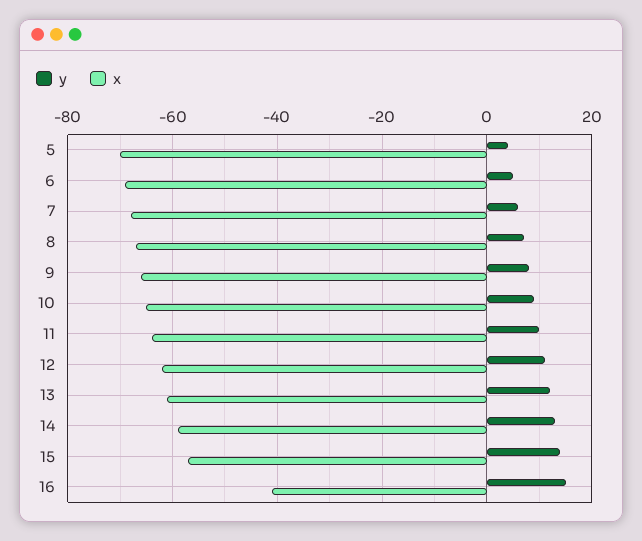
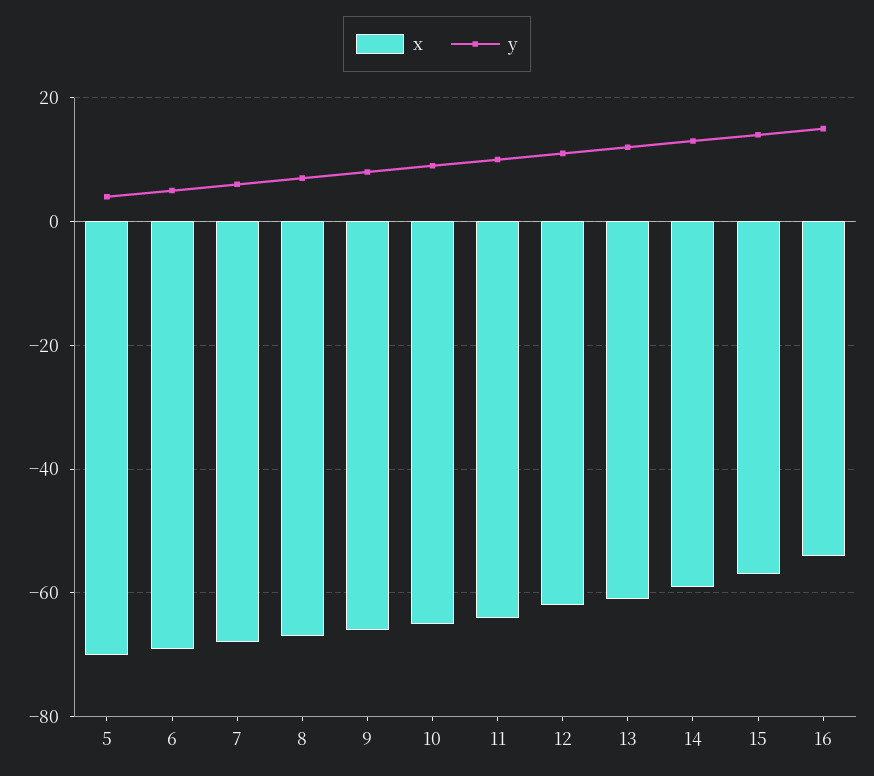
  {
    "y": {
      "5": 5,
      "6": 5,
      "7": 5,
      "8": 5,
      "9": 10,
      "10": 10,
      "11": 10,
      "12": 10,
      "13": 10,
      "14": 15,
      "15": 15,
      "16": 15
    },
    "x": {
      "5": -70,
      "6": -70,
      "7": -70,
      "8": -65,
      "9": -65,
      "10": -65,
      "11": -65,
      "12": -60,
      "13": -60,
      "14": -60,
      "15": -55,
-     "16": -40
+     "16": -55
    }
  }

